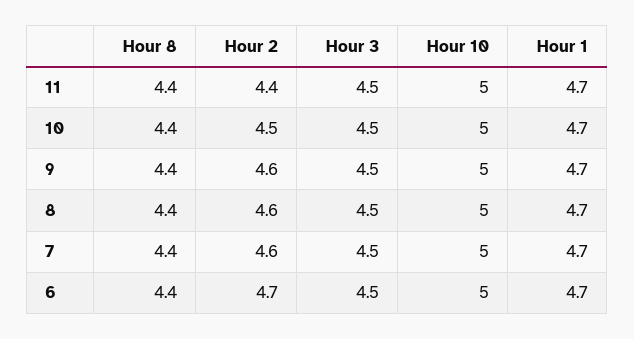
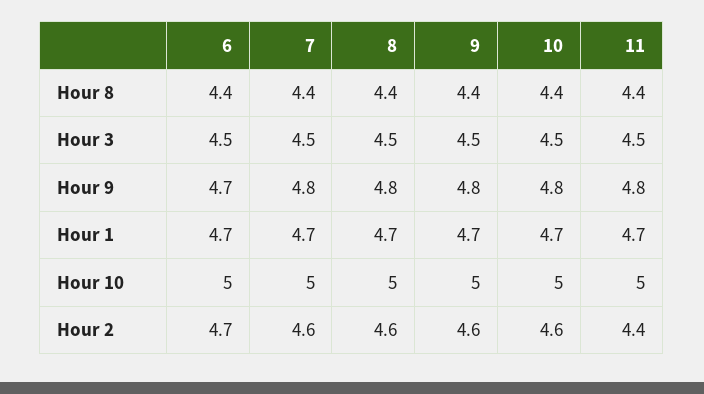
  {
    "Hour 8": {
      "11": 4.4,
      "10": 4.4,
      "9": 4.4,
      "8": 4.4,
      "7": 4.4,
      "6": 4.4
    },
    "Hour 2": {
      "11": 4.4,
-     "10": 4.5,
+     "10": 4.6,
      "9": 4.6,
      "8": 4.6,
      "7": 4.6,
      "6": 4.7
    },
    "Hour 3": {
      "11": 4.5,
      "10": 4.5,
      "9": 4.5,
      "8": 4.5,
      "7": 4.5,
      "6": 4.5
    },
    "Hour 10": {
      "11": 5,
      "10": 5,
      "9": 5,
      "8": 5,
      "7": 5,
      "6": 5
    },
    "Hour 1": {
      "11": 4.7,
      "10": 4.7,
      "9": 4.7,
      "8": 4.7,
      "7": 4.7,
      "6": 4.7
-   }
+   },
+   "Hour 9": {
+     "6": 4.7,
+     "7": 4.8,
+     "8": 4.8,
+     "9": 4.8,
+     "10": 4.8,
+     "11": 4.8
+   }
  }

